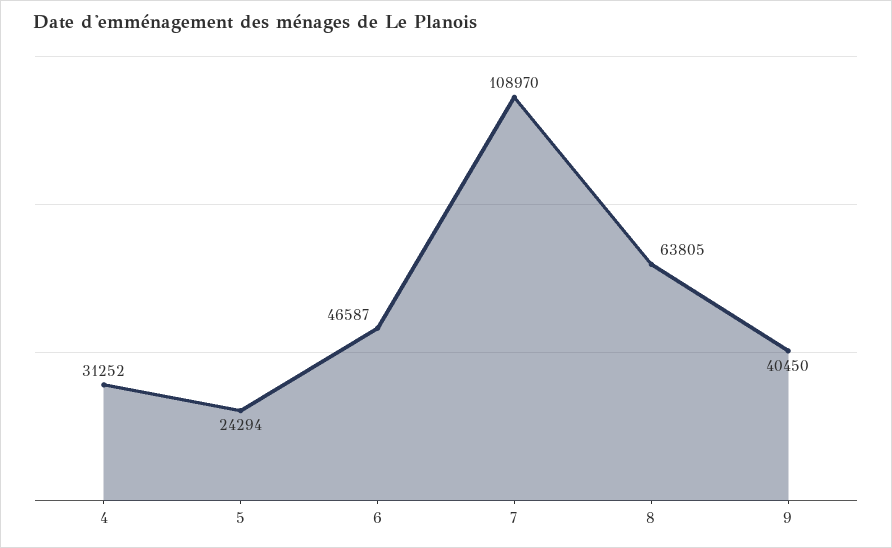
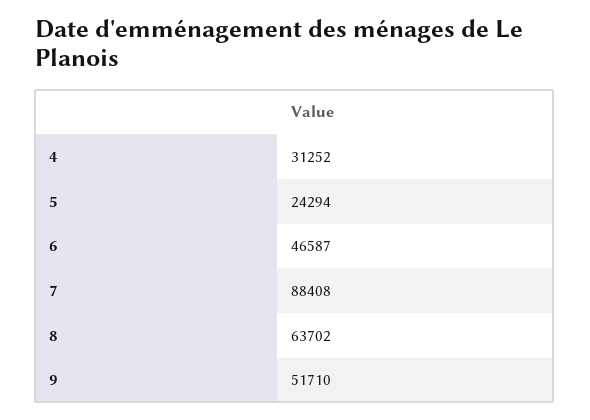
  {
    "4": 31252,
    "5": 24294,
    "6": 46587,
-   "7": 108970,
+   "7": 88408,
-   "8": 63805,
+   "8": 63702,
-   "9": 40450
+   "9": 51710
  }

